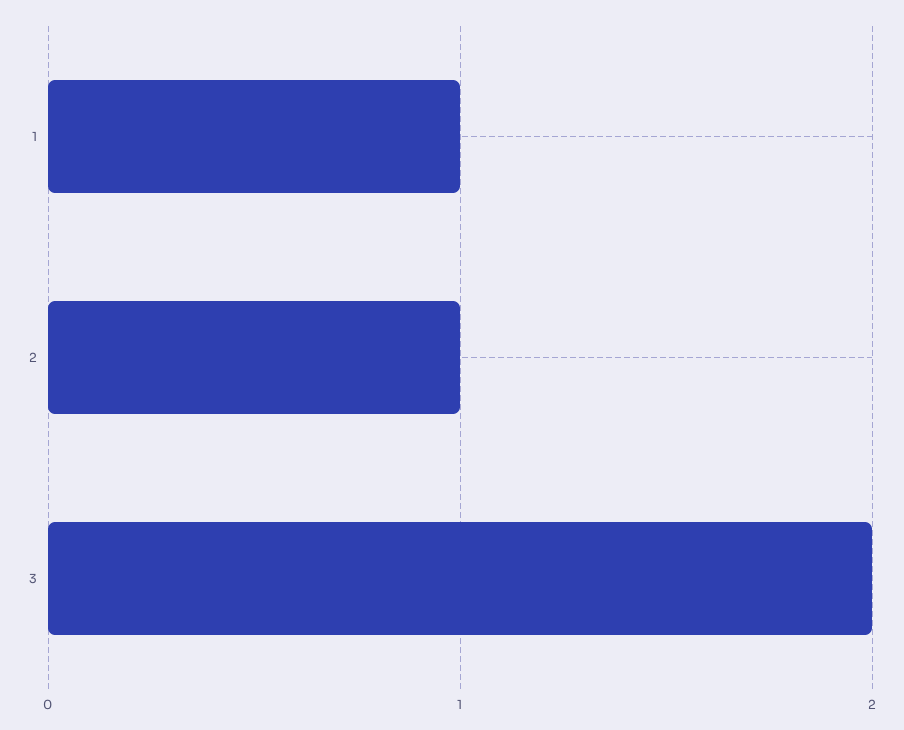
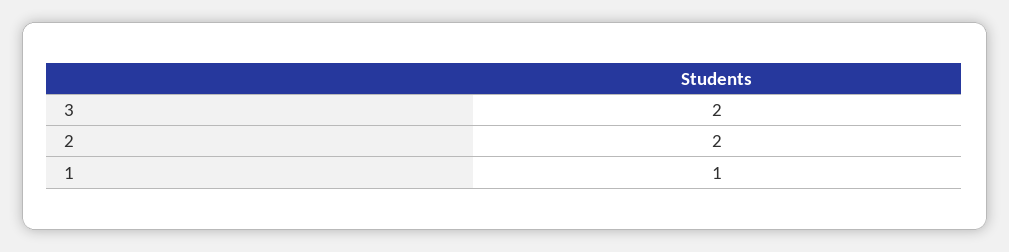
  {
    "1": 1,
-   "2": 1,
+   "2": 2,
    "3": 2
  }

